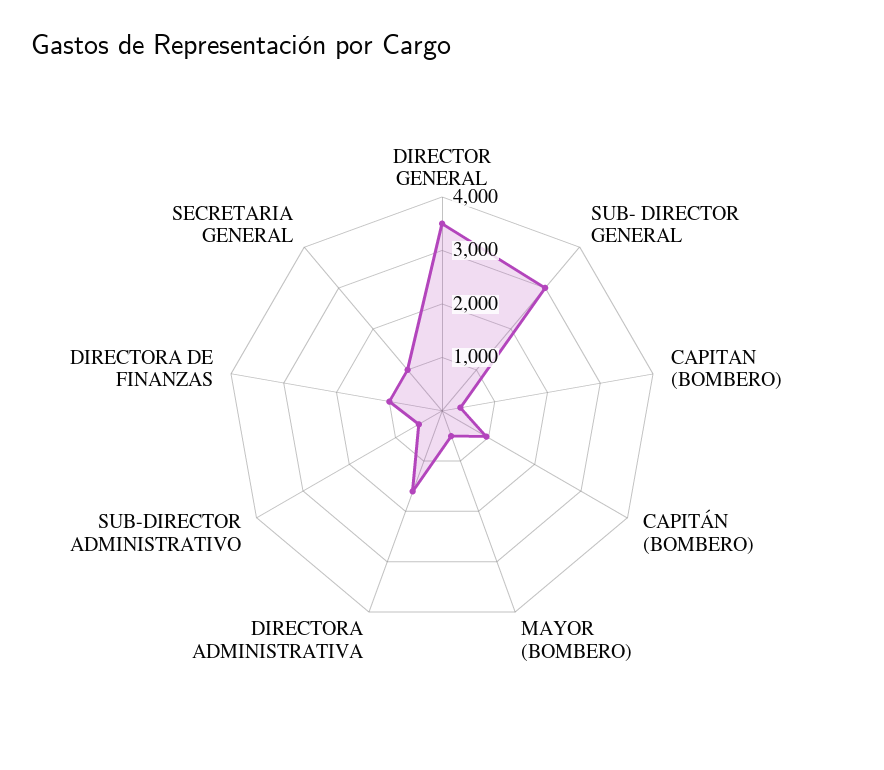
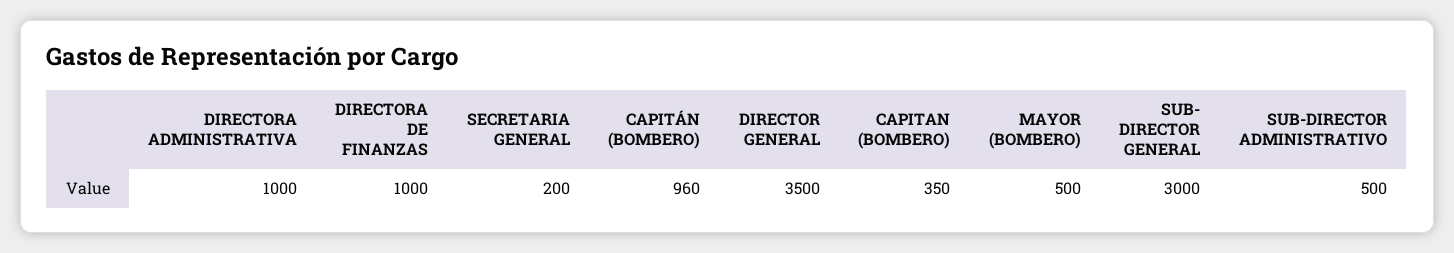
  {
    "DIRECTOR GENERAL": 3500,
    "SUB- DIRECTOR GENERAL": 3000,
    "CAPITAN (BOMBERO)": 350,
    "CAPITÁN (BOMBERO)": 960,
    "MAYOR (BOMBERO)": 500,
-   "DIRECTORA ADMINISTRATIVA": 1600,
+   "DIRECTORA ADMINISTRATIVA": 1000,
    "SUB-DIRECTOR ADMINISTRATIVO": 500,
    "DIRECTORA DE FINANZAS": 1000,
-   "SECRETARIA GENERAL": 1000
+   "SECRETARIA GENERAL": 200
  }

